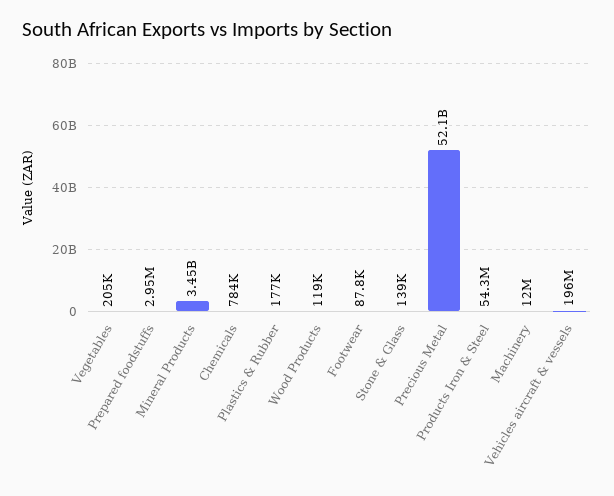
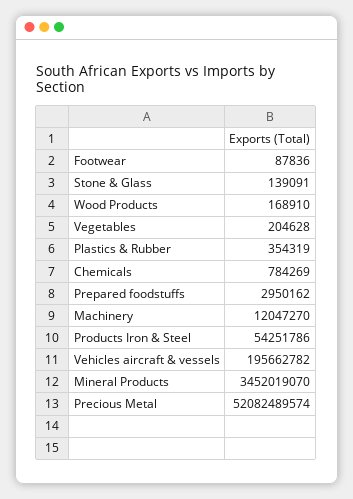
  {
    "Vegetables": 204628,
    "Prepared foodstuffs": 2950162,
    "Mineral Products": 3452019070,
    "Chemicals": 784269,
-   "Plastics & Rubber": 177000,
+   "Plastics & Rubber": 354319,
-   "Wood Products": 119000,
+   "Wood Products": 168910,
    "Footwear": 87836,
    "Stone & Glass": 139091,
    "Precious Metal": 52082489574,
    "Products Iron & Steel": 54251786,
    "Machinery": 12047270,
    "Vehicles aircraft & vessels": 195662782
  }

